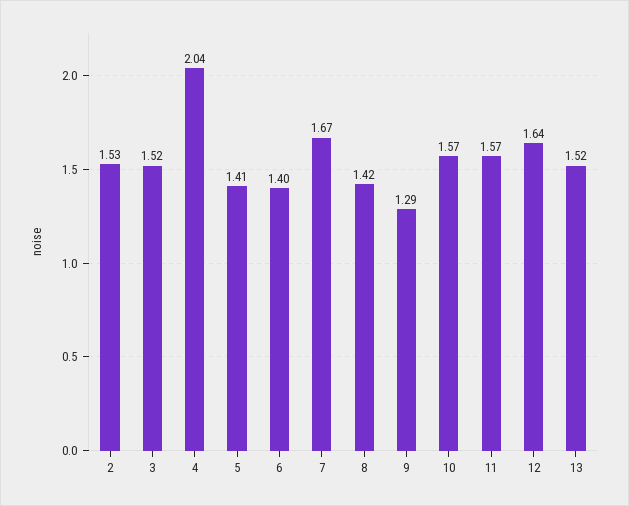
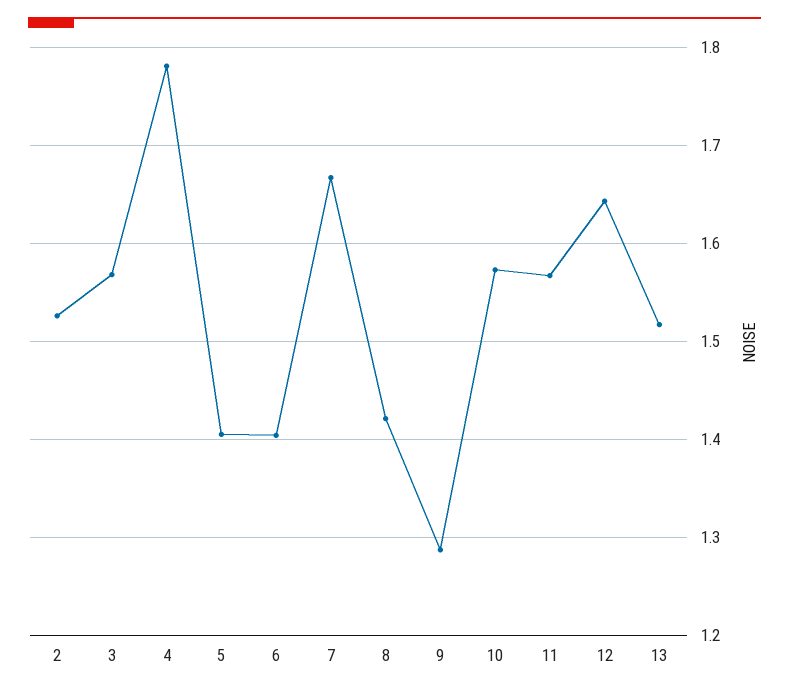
  {
    "2": 1.53,
-   "3": 1.52,
+   "3": 1.57,
-   "4": 2.04,
+   "4": 1.78,
    "5": 1.41,
    "6": 1.4,
    "7": 1.67,
    "8": 1.42,
    "9": 1.29,
    "10": 1.57,
    "11": 1.57,
    "12": 1.64,
    "13": 1.52
  }

